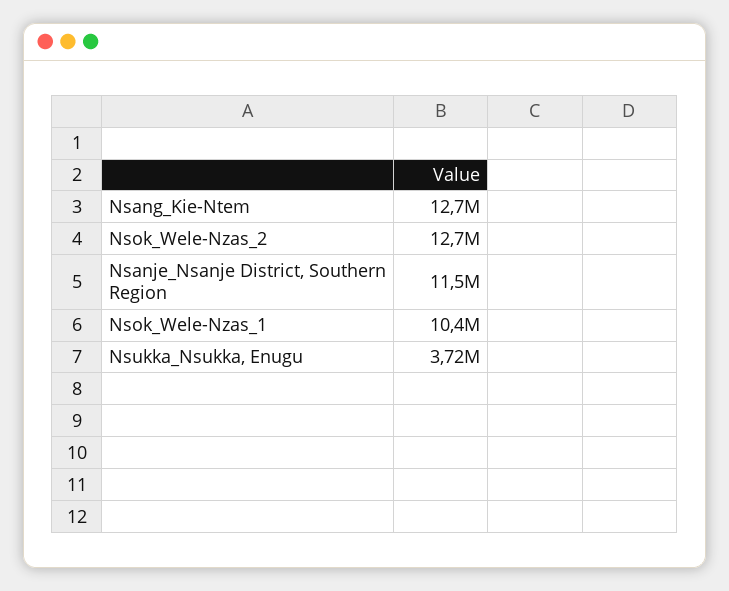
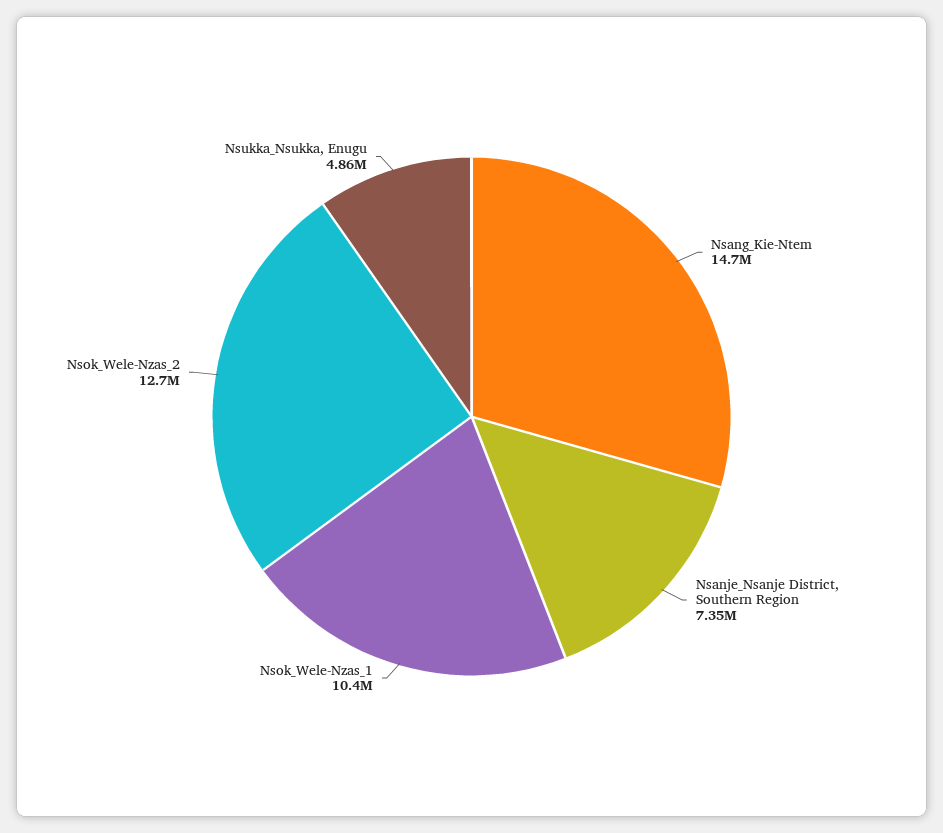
  {
-   "Nsang_Kie-Ntem": 12700000,
+   "Nsang_Kie-Ntem": 14700000,
    "Nsok_Wele-Nzas_2": 12700000,
-   "Nsanje_Nsanje District, Southern Region": 11500000,
+   "Nsanje_Nsanje District, Southern Region": 7350000,
    "Nsok_Wele-Nzas_1": 10400000,
-   "Nsukka_Nsukka, Enugu": 3720000
+   "Nsukka_Nsukka, Enugu": 4860000
  }

